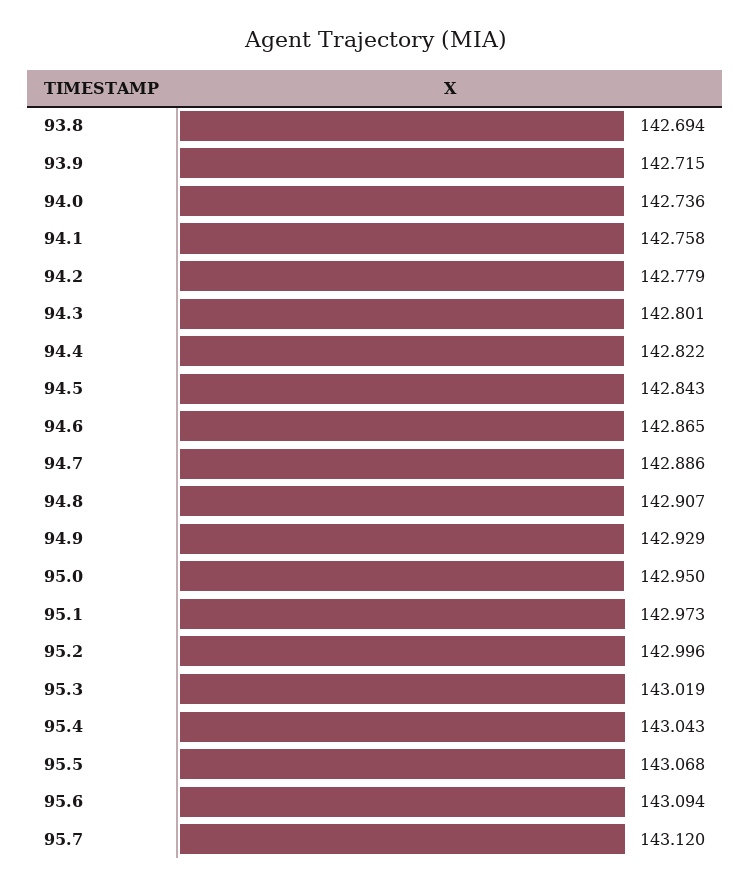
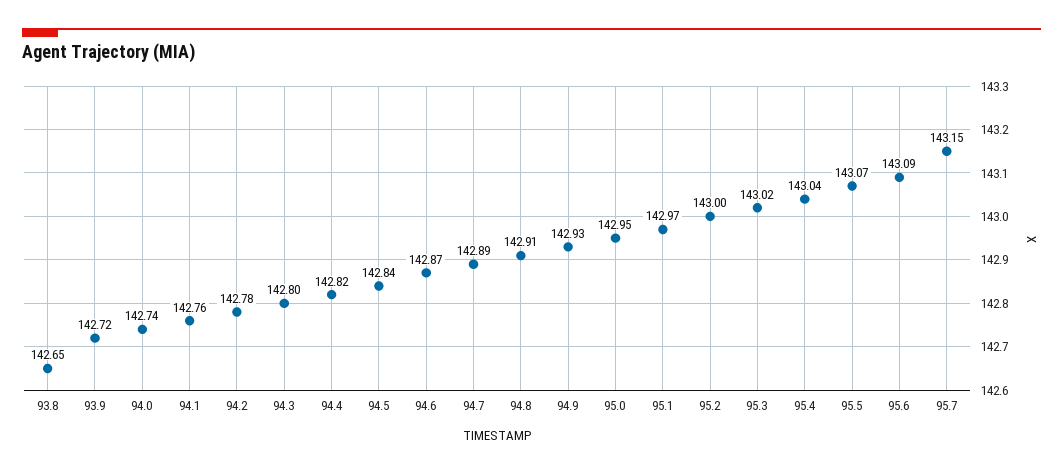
  {
-   "93.8": 142.694,
+   "93.8": 142.65,
    "93.9": 142.715,
    "94.0": 142.736,
    "94.1": 142.758,
    "94.2": 142.779,
    "94.3": 142.801,
    "94.4": 142.822,
    "94.5": 142.843,
    "94.6": 142.865,
    "94.7": 142.886,
    "94.8": 142.907,
    "94.9": 142.929,
    "95.0": 142.95,
    "95.1": 142.973,
    "95.2": 142.996,
    "95.3": 143.019,
    "95.4": 143.043,
    "95.5": 143.068,
    "95.6": 143.094,
-   "95.7": 143.12
+   "95.7": 143.15
  }

